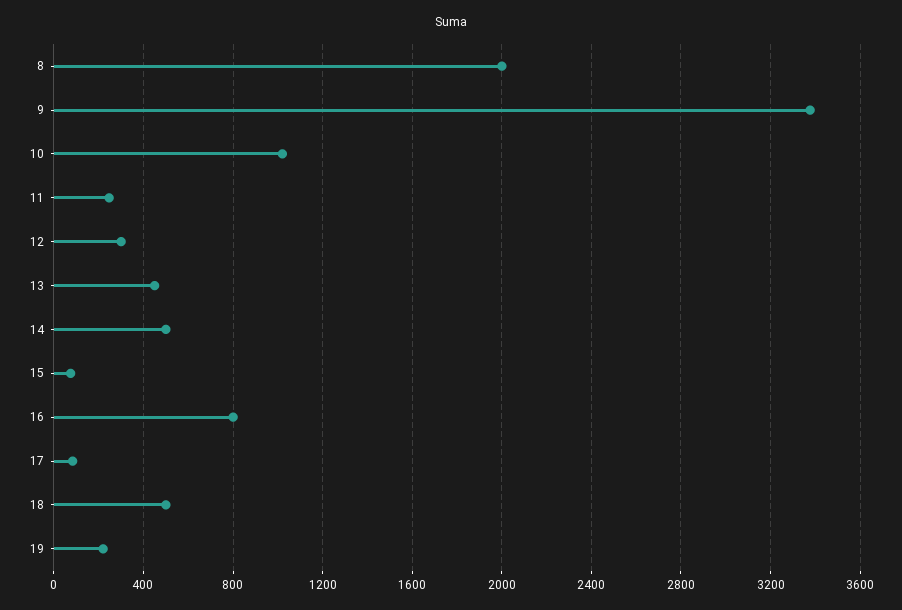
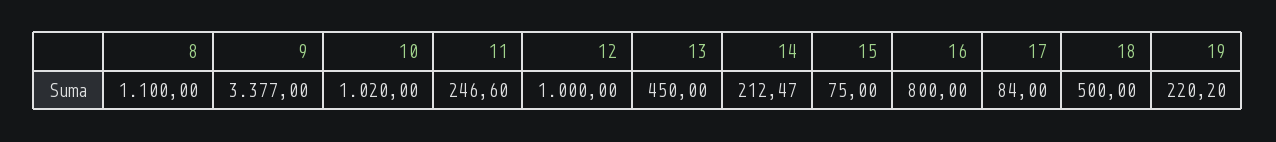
  {
-   "8": 2000,
+   "8": 1100,
    "9": 3377,
    "10": 1020,
    "11": 246.6,
-   "12": 300,
+   "12": 1000,
    "13": 450,
-   "14": 500,
+   "14": 212.47,
    "15": 75,
    "16": 800,
    "17": 84,
    "18": 500,
    "19": 220.2
  }

